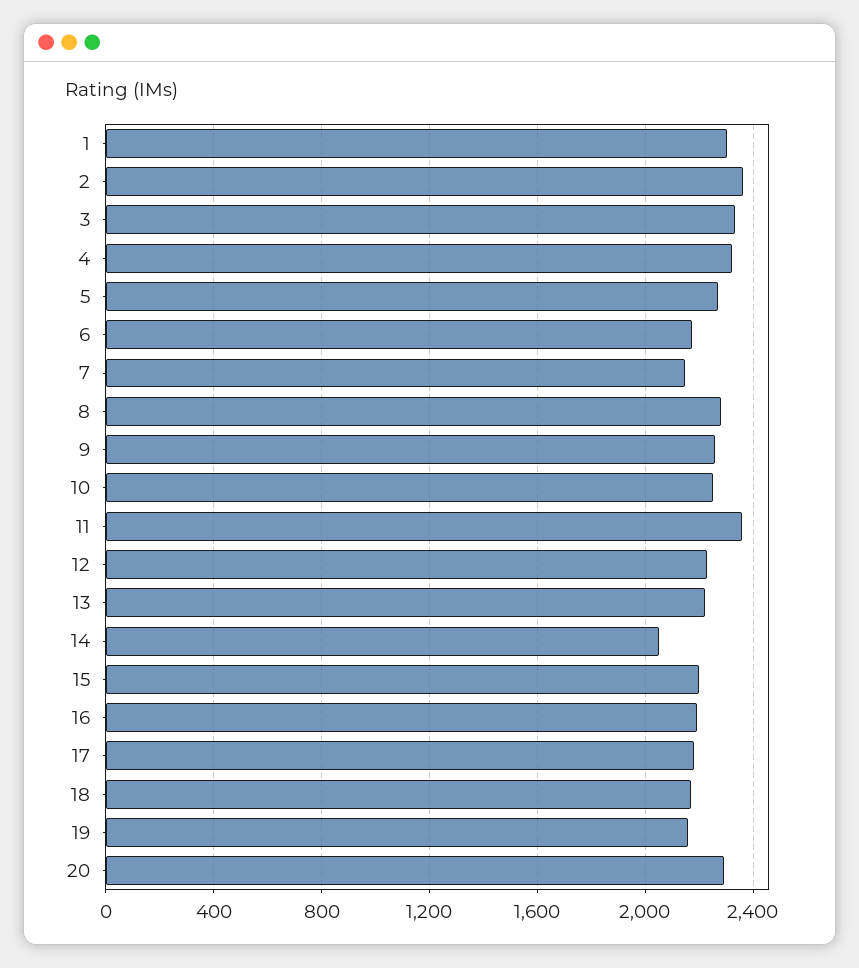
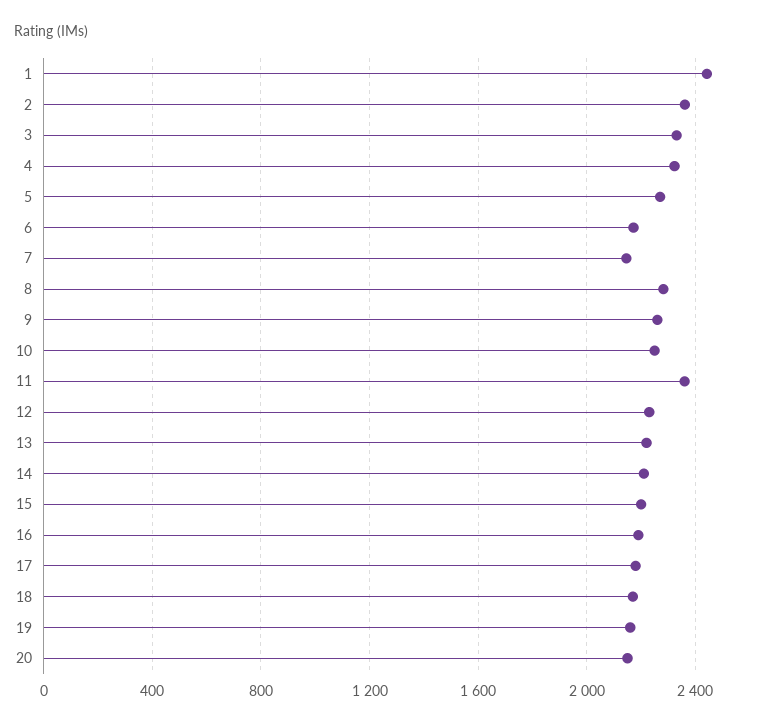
  {
-   "1": 2300,
+   "1": 2450,
    "2": 2350,
    "3": 2350,
    "4": 2300,
    "5": 2250,
    "6": 2150,
    "7": 2150,
    "8": 2300,
    "9": 2250,
    "10": 2250,
    "11": 2350,
    "12": 2250,
    "13": 2200,
-   "14": 2050,
+   "14": 2200,
    "15": 2200,
    "16": 2200,
    "17": 2200,
    "18": 2150,
    "19": 2150,
-   "20": 2300
+   "20": 2150
  }

